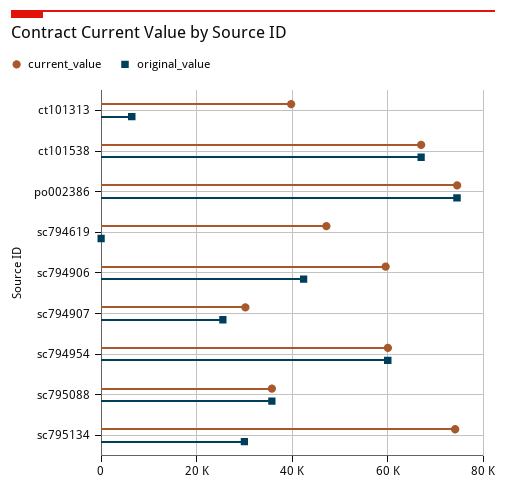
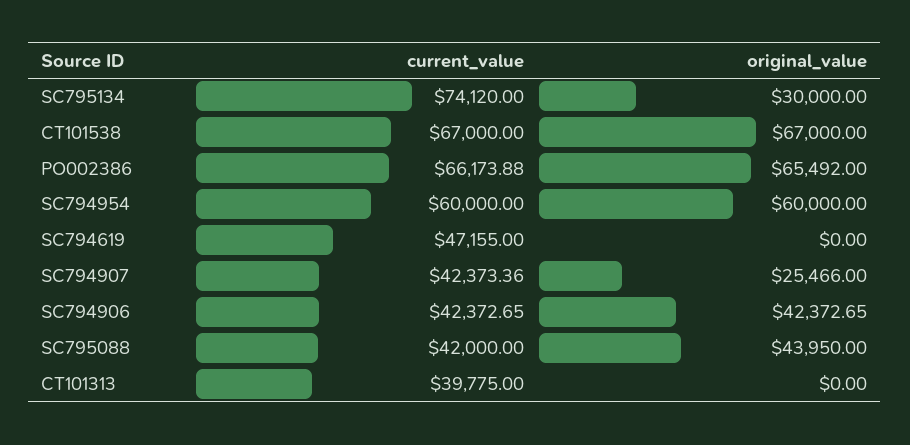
  {
    "current_value": {
      "ct101313": 39775,
      "ct101538": 67000,
-     "po002386": 74000,
+     "po002386": 66173.88,
      "sc794619": 47155,
-     "sc794906": 60000,
+     "sc794906": 42372.65,
-     "sc794907": 30000,
+     "sc794907": 42373.36,
      "sc794954": 60000,
-     "sc795088": 36000,
+     "sc795088": 42000,
      "sc795134": 74120
    },
    "original_value": {
-     "ct101313": 6000,
+     "ct101313": 0,
      "ct101538": 67000,
-     "po002386": 74000,
+     "po002386": 65492,
      "sc794619": 0,
      "sc794906": 42372.65,
      "sc794907": 25466,
      "sc794954": 60000,
-     "sc795088": 36000,
+     "sc795088": 43950,
      "sc795134": 30000
    }
  }

